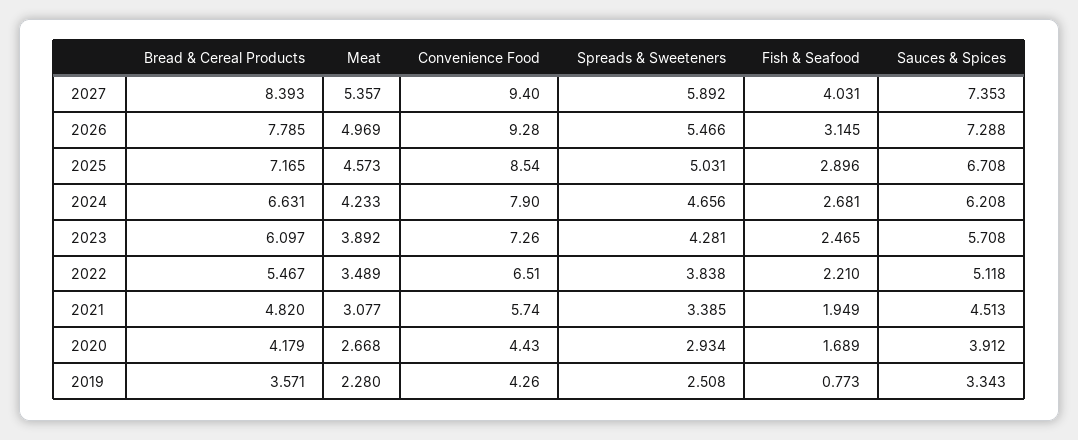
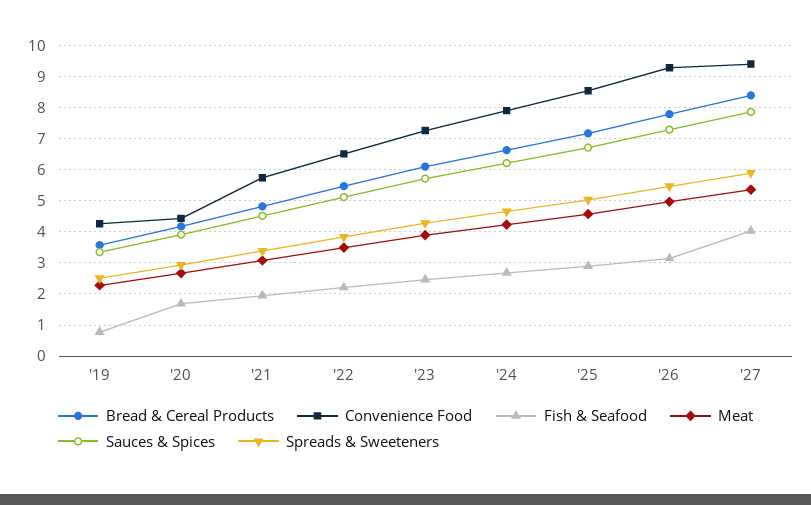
  {
    "Bread & Cereal Products": {
      "2027": 8.393,
      "2026": 7.785,
      "2025": 7.165,
      "2024": 6.631,
      "2023": 6.097,
      "2022": 5.467,
      "2021": 4.82,
      "2020": 4.179,
      "2019": 3.571
    },
    "Meat": {
      "2027": 5.357,
      "2026": 4.969,
      "2025": 4.573,
      "2024": 4.233,
      "2023": 3.892,
      "2022": 3.489,
      "2021": 3.077,
      "2020": 2.668,
      "2019": 2.28
    },
    "Convenience Food": {
      "2027": 9.4,
      "2026": 9.28,
      "2025": 8.54,
      "2024": 7.9,
      "2023": 7.26,
      "2022": 6.51,
      "2021": 5.74,
      "2020": 4.43,
      "2019": 4.26
    },
    "Spreads & Sweeteners": {
      "2027": 5.892,
      "2026": 5.466,
      "2025": 5.031,
      "2024": 4.656,
      "2023": 4.281,
      "2022": 3.838,
      "2021": 3.385,
      "2020": 2.934,
      "2019": 2.508
    },
    "Fish & Seafood": {
      "2027": 4.031,
      "2026": 3.145,
      "2025": 2.896,
      "2024": 2.681,
      "2023": 2.465,
      "2022": 2.21,
      "2021": 1.949,
      "2020": 1.689,
      "2019": 0.773
    },
    "Sauces & Spices": {
-     "2027": 7.353,
+     "2027": 7.8,
      "2026": 7.288,
      "2025": 6.708,
      "2024": 6.208,
      "2023": 5.708,
      "2022": 5.118,
      "2021": 4.513,
      "2020": 3.912,
      "2019": 3.343
    }
  }

